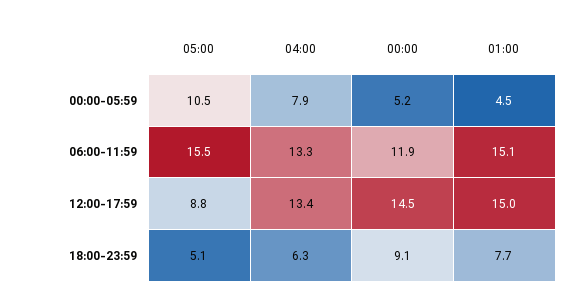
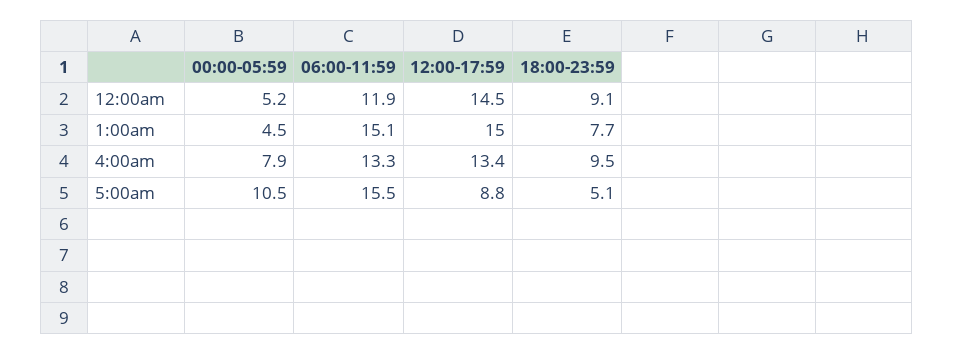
  {
    "05:00": {
      "00:00-05:59": 10.5,
      "06:00-11:59": 15.5,
      "12:00-17:59": 8.8,
      "18:00-23:59": 5.1
    },
    "04:00": {
      "00:00-05:59": 7.9,
      "06:00-11:59": 13.3,
      "12:00-17:59": 13.4,
-     "18:00-23:59": 6.3
+     "18:00-23:59": 9.5
    },
    "00:00": {
      "00:00-05:59": 5.2,
      "06:00-11:59": 11.9,
      "12:00-17:59": 14.5,
      "18:00-23:59": 9.1
    },
    "01:00": {
      "00:00-05:59": 4.5,
      "06:00-11:59": 15.1,
      "12:00-17:59": 15,
      "18:00-23:59": 7.7
    }
  }

